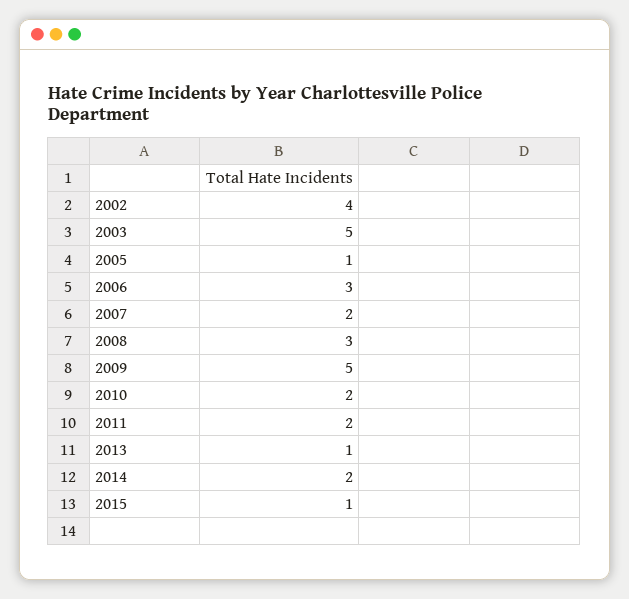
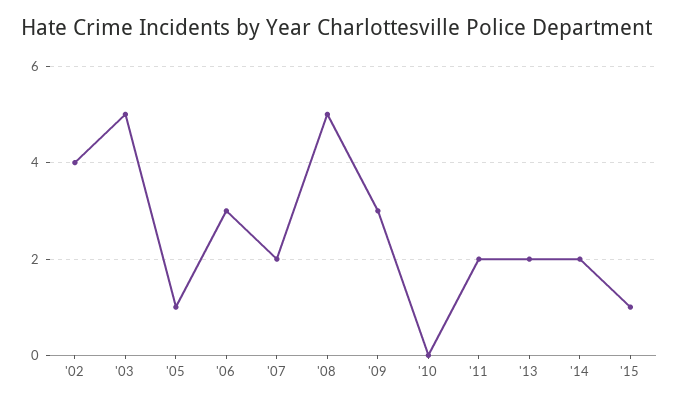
  {
    "2002": 4,
    "2003": 5,
    "2005": 1,
    "2006": 3,
    "2007": 2,
-   "2008": 3,
+   "2008": 5,
-   "2009": 5,
+   "2009": 3,
-   "2010": 2,
+   "2010": 0,
    "2011": 2,
-   "2013": 1,
+   "2013": 2,
    "2014": 2,
    "2015": 1
  }

